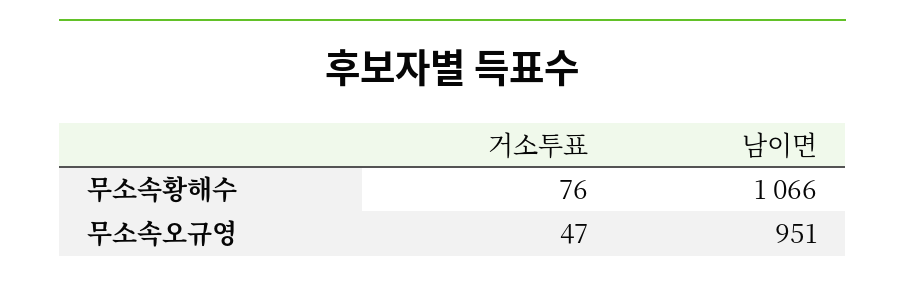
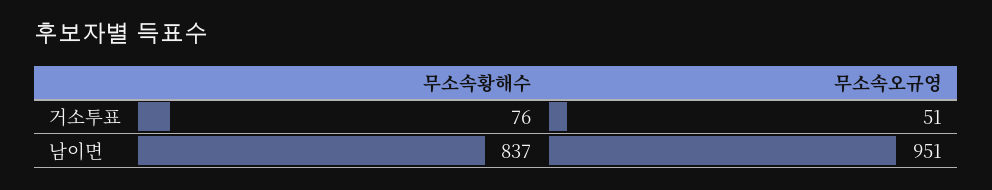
  {
    "거소투표": {
      "무소속황해수": 76,
-     "무소속오규영": 47
+     "무소속오규영": 51
    },
    "남이면": {
-     "무소속황해수": 1066,
+     "무소속황해수": 837,
      "무소속오규영": 951
    }
  }

